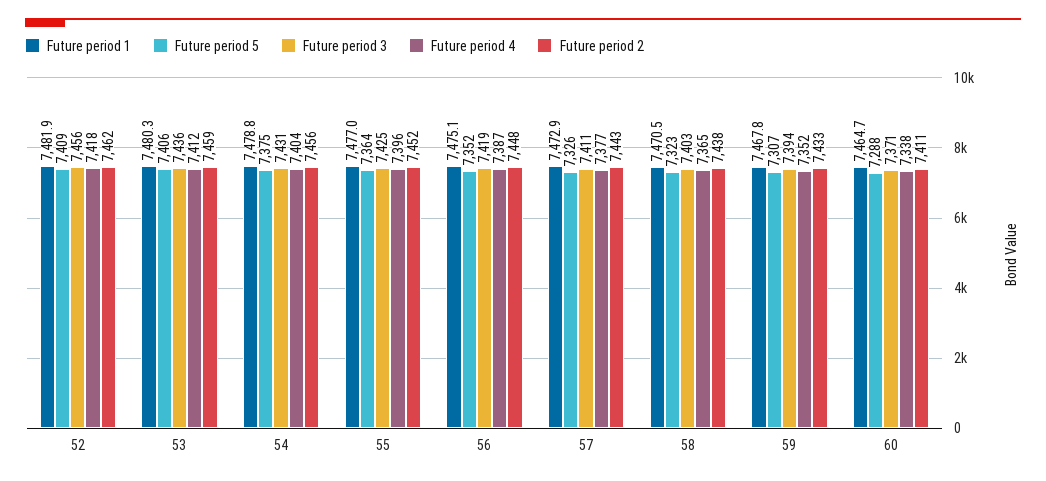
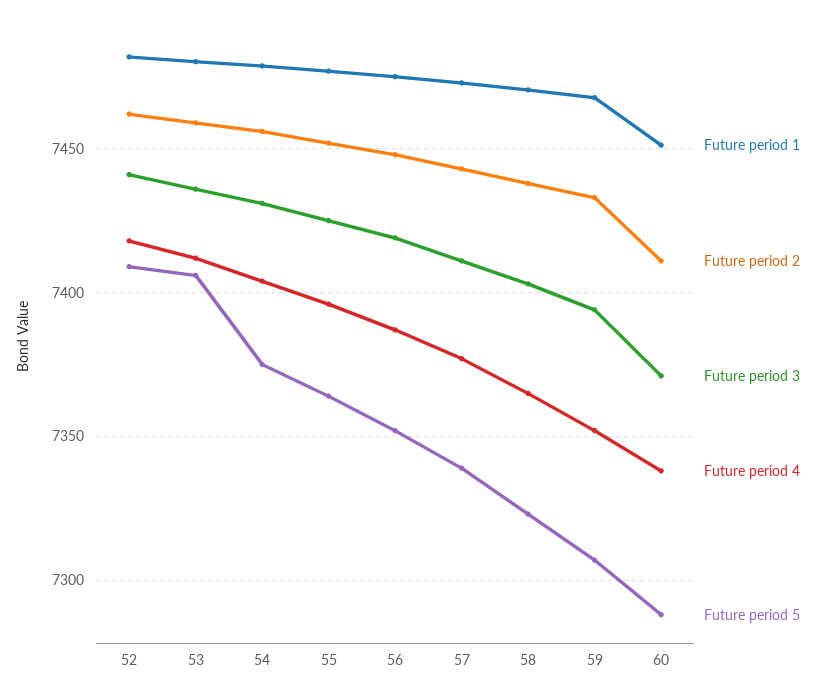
  {
    "Future period 1": {
      "52": 7481.9,
      "53": 7480.3,
      "54": 7478.8,
      "55": 7477,
      "56": 7475.1,
      "57": 7472.9,
      "58": 7470.5,
      "59": 7467.8,
-     "60": 7464.7
+     "60": 7450
    },
    "Future period 5": {
      "52": 7409,
      "53": 7406,
      "54": 7375,
      "55": 7364,
      "56": 7352,
-     "57": 7326,
+     "57": 7340,
      "58": 7323,
      "59": 7307,
      "60": 7288
    },
    "Future period 3": {
-     "52": 7456,
+     "52": 7440,
      "53": 7436,
      "54": 7431,
      "55": 7425,
      "56": 7419,
      "57": 7411,
      "58": 7403,
      "59": 7394,
      "60": 7371
    },
    "Future period 4": {
      "52": 7418,
      "53": 7412,
      "54": 7404,
      "55": 7396,
      "56": 7387,
      "57": 7377,
      "58": 7365,
      "59": 7352,
      "60": 7338
    },
    "Future period 2": {
      "52": 7462,
      "53": 7459,
      "54": 7456,
      "55": 7452,
      "56": 7448,
      "57": 7443,
      "58": 7438,
      "59": 7433,
      "60": 7411
    }
  }

